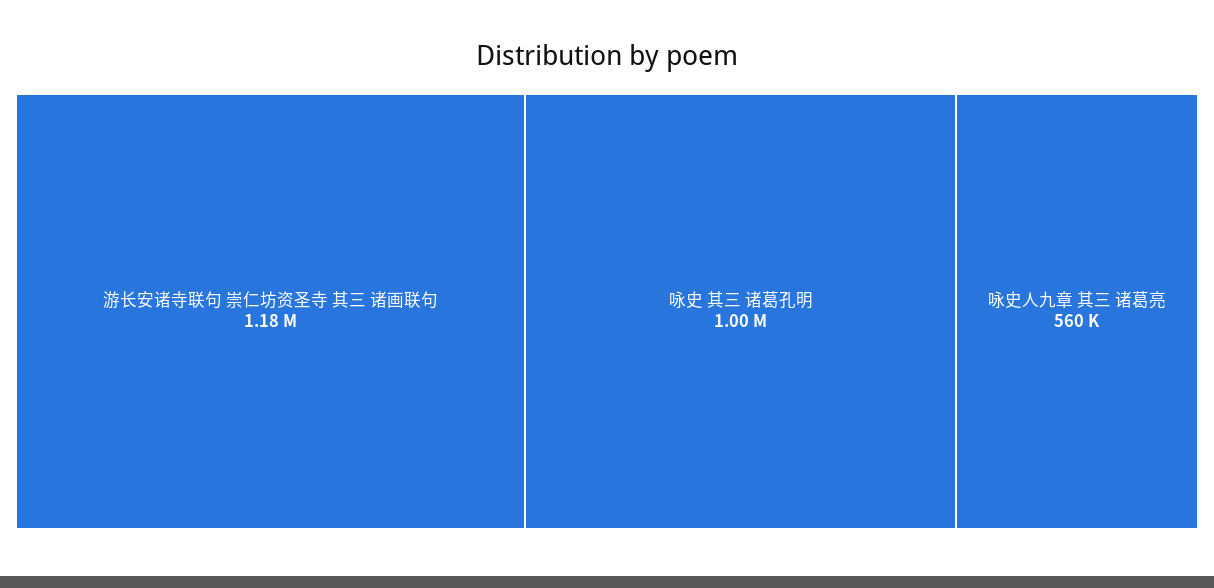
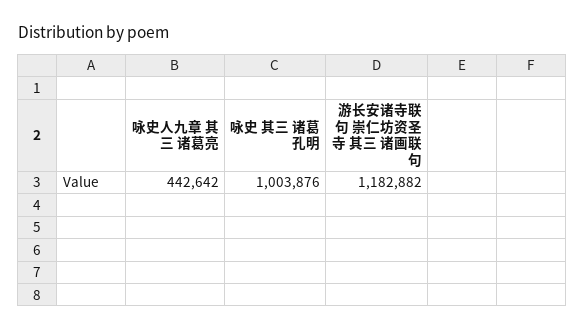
  {
    "游长安诸寺联句 崇仁坊资圣寺 其三 诸画联句": 1182882,
    "咏史 其三 诸葛孔明": 1003876,
-   "咏史人九章 其三 诸葛亮": 560000
+   "咏史人九章 其三 诸葛亮": 442642
  }

